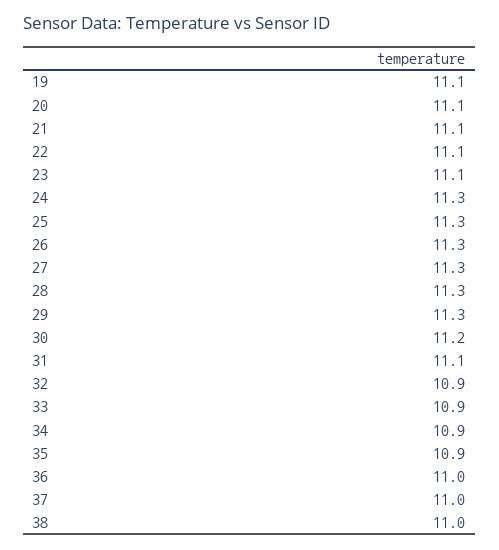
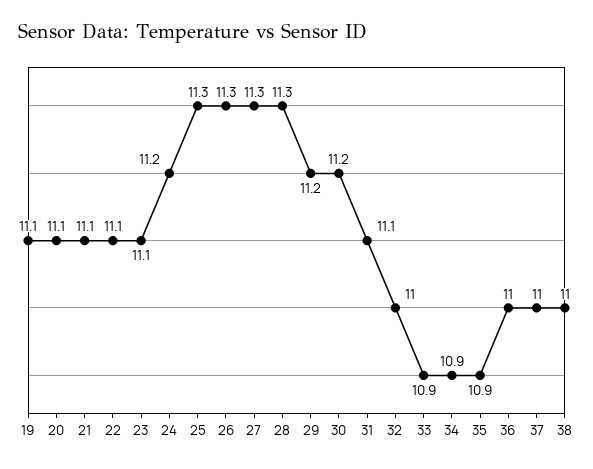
  {
    "19": 11.1,
    "20": 11.1,
    "21": 11.1,
    "22": 11.1,
    "23": 11.1,
-   "24": 11.3,
+   "24": 11.2,
    "25": 11.3,
    "26": 11.3,
    "27": 11.3,
    "28": 11.3,
-   "29": 11.3,
+   "29": 11.2,
    "30": 11.2,
    "31": 11.1,
-   "32": 10.9,
+   "32": 11,
    "33": 10.9,
    "34": 10.9,
    "35": 10.9,
    "36": 11,
    "37": 11,
    "38": 11
  }

